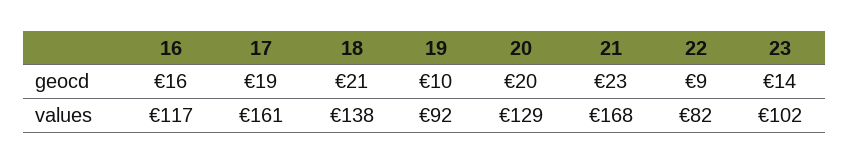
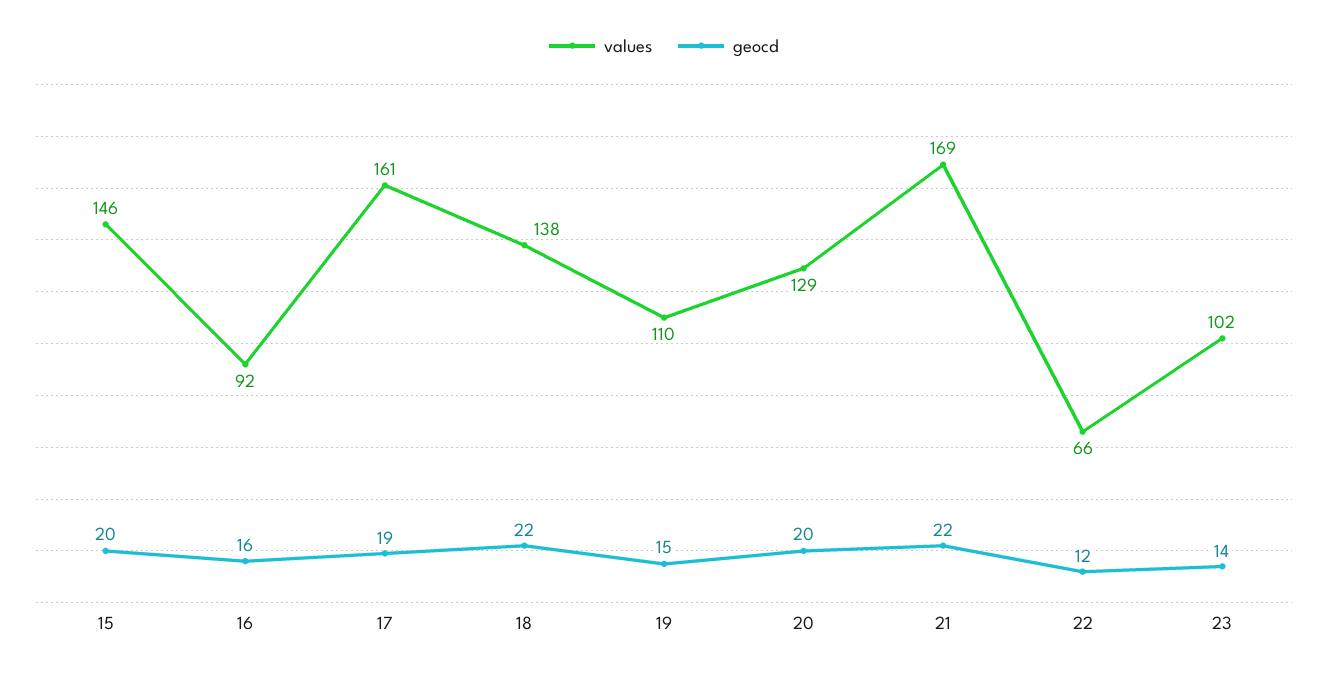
  {
    "geocd": {
      "16": 16,
      "17": 19,
-     "18": 21,
+     "18": 22,
-     "19": 10,
+     "19": 15,
      "20": 20,
-     "21": 23,
+     "21": 22,
-     "22": 9,
+     "22": 12,
-     "23": 14
+     "23": 14,
+     "15": 20
    },
    "values": {
-     "16": 117,
+     "16": 92,
      "17": 161,
      "18": 138,
-     "19": 92,
+     "19": 110,
      "20": 129,
-     "21": 168,
+     "21": 169,
-     "22": 82,
+     "22": 66,
-     "23": 102
+     "23": 102,
+     "15": 146
    }
  }

